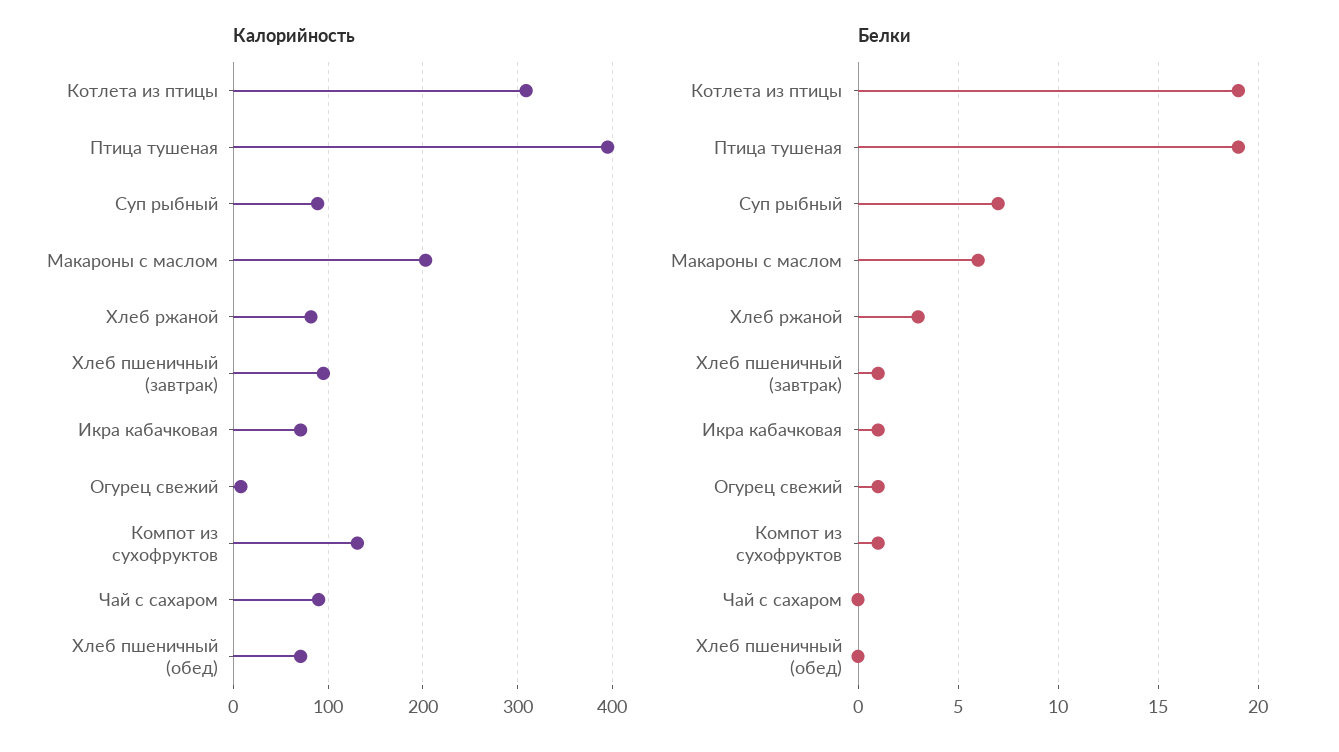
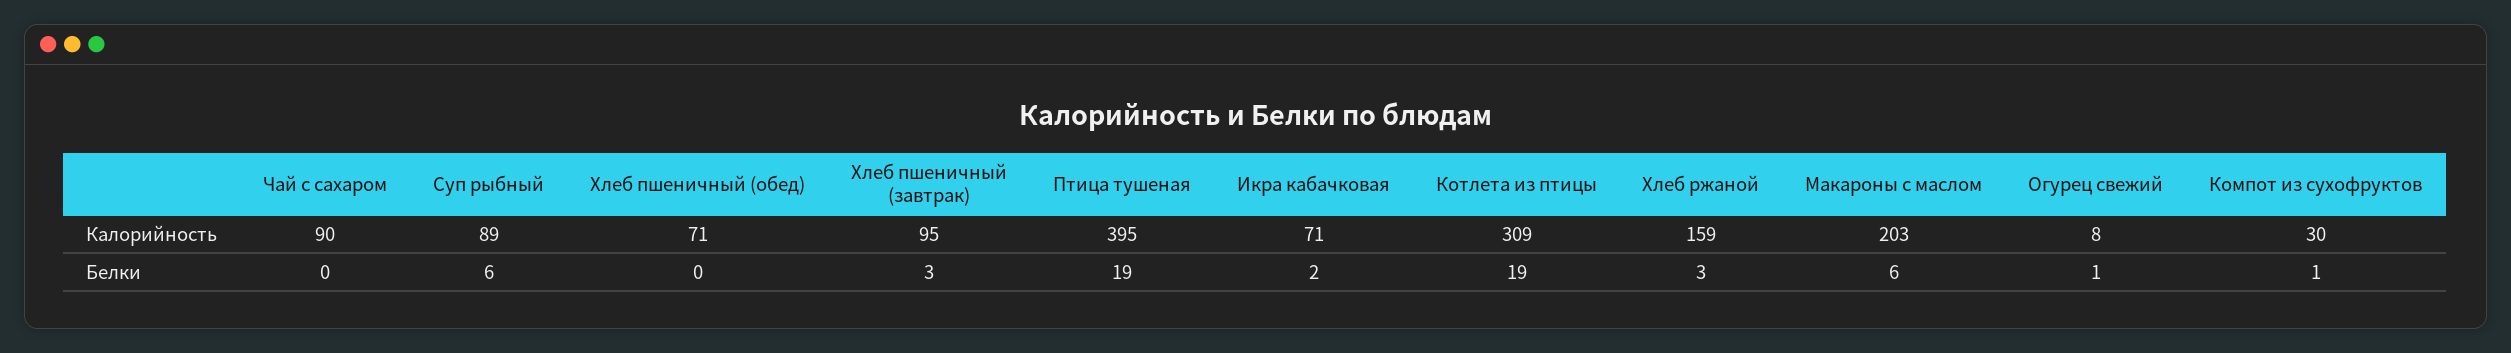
  {
    "Калорийность": {
      "Котлета из птицы": 309,
      "Птица тушеная": 395,
      "Суп рыбный": 89,
      "Макароны с маслом": 203,
-     "Хлеб ржаной": 80,
+     "Хлеб ржаной": 159,
      "Хлеб пшеничный (завтрак)": 95,
      "Икра кабачковая": 71,
      "Огурец свежий": 8,
-     "Компот из сухофруктов": 130,
+     "Компот из сухофруктов": 30,
      "Чай с сахаром": 90,
      "Хлеб пшеничный (обед)": 71
    },
    "Белки": {
      "Котлета из птицы": 19,
      "Птица тушеная": 19,
-     "Суп рыбный": 7,
+     "Суп рыбный": 6,
      "Макароны с маслом": 6,
      "Хлеб ржаной": 3,
-     "Хлеб пшеничный (завтрак)": 1,
+     "Хлеб пшеничный (завтрак)": 3,
-     "Икра кабачковая": 1,
+     "Икра кабачковая": 2,
      "Огурец свежий": 1,
      "Компот из сухофруктов": 1,
      "Чай с сахаром": 0,
      "Хлеб пшеничный (обед)": 0
    }
  }

